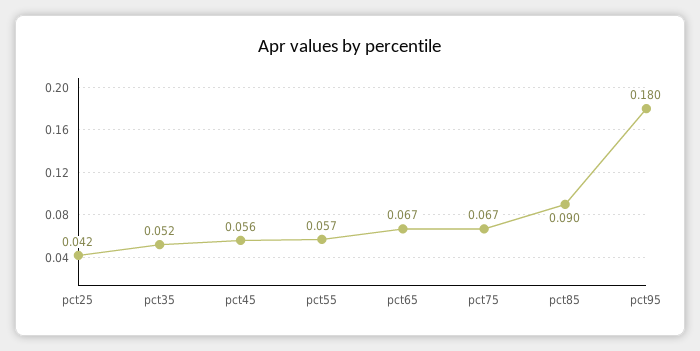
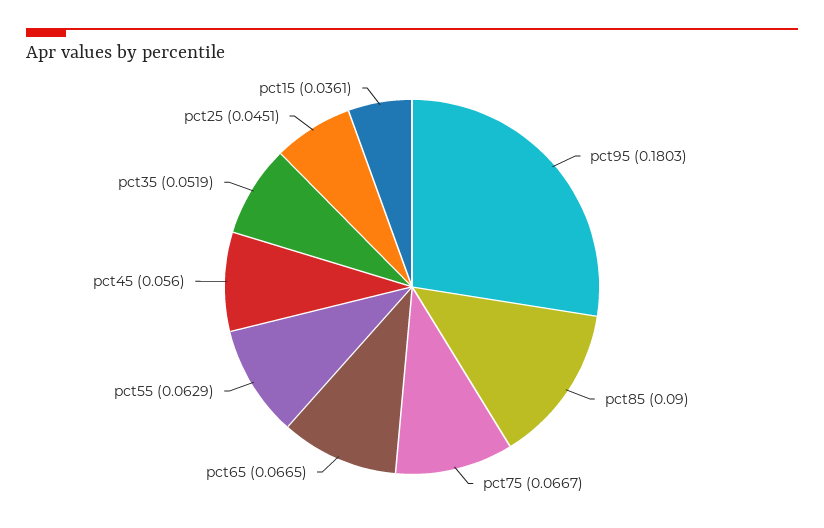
  {
-   "pct25": 0.042,
+   "pct25": 0.0451,
    "pct35": 0.0519,
    "pct45": 0.056,
-   "pct55": 0.057,
+   "pct55": 0.0629,
    "pct65": 0.0665,
    "pct75": 0.0667,
    "pct85": 0.09,
-   "pct95": 0.1803
+   "pct95": 0.1803,
+   "pct15": 0.0361
  }

